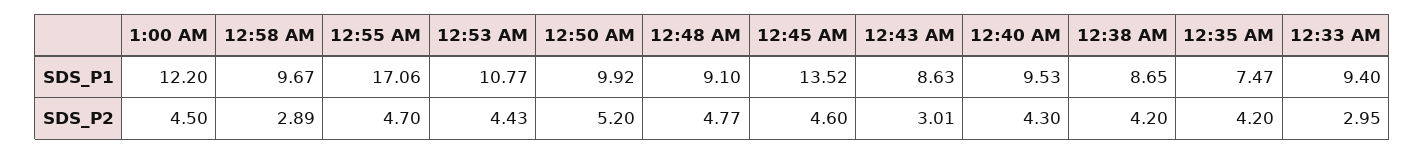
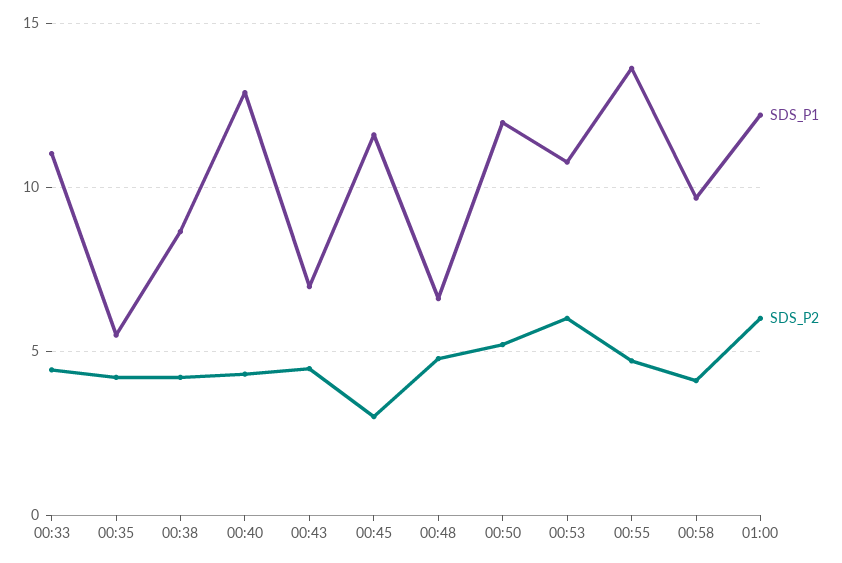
  {
    "SDS_P1": {
      "1:00 AM": 12.2,
      "12:58 AM": 9.67,
-     "12:55 AM": 17.06,
+     "12:55 AM": 13.5,
      "12:53 AM": 10.77,
-     "12:50 AM": 9.92,
+     "12:50 AM": 12,
-     "12:48 AM": 9.1,
+     "12:48 AM": 6.5,
-     "12:45 AM": 13.52,
+     "12:45 AM": 11.5,
-     "12:43 AM": 8.63,
+     "12:43 AM": 7,
-     "12:40 AM": 9.53,
+     "12:40 AM": 13,
      "12:38 AM": 8.65,
-     "12:35 AM": 7.47,
+     "12:35 AM": 5.5,
-     "12:33 AM": 9.4
+     "12:33 AM": 11
    },
    "SDS_P2": {
-     "1:00 AM": 4.5,
+     "1:00 AM": 6,
-     "12:58 AM": 2.89,
+     "12:58 AM": 4,
      "12:55 AM": 4.7,
-     "12:53 AM": 4.43,
+     "12:53 AM": 6,
      "12:50 AM": 5.2,
      "12:48 AM": 4.77,
-     "12:45 AM": 4.6,
+     "12:45 AM": 3,
-     "12:43 AM": 3.01,
+     "12:43 AM": 4.5,
      "12:40 AM": 4.3,
      "12:38 AM": 4.2,
      "12:35 AM": 4.2,
-     "12:33 AM": 2.95
+     "12:33 AM": 4.5
    }
  }

